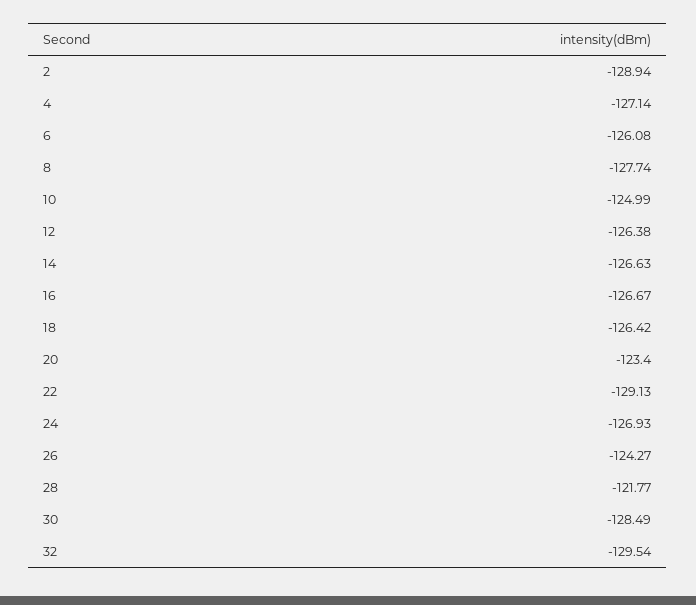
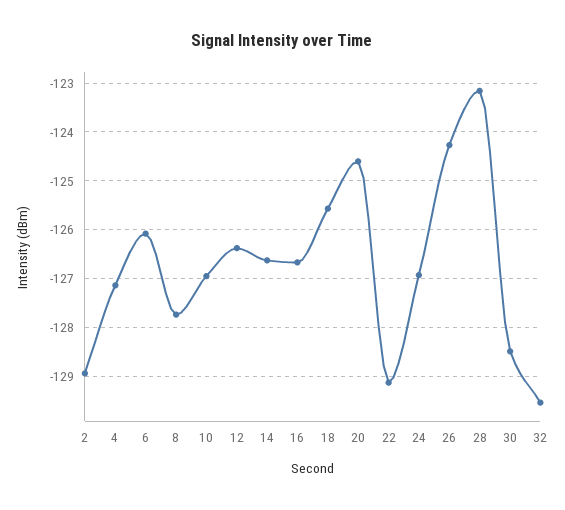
  {
    "2": -128.94,
    "4": -127.14,
    "6": -126.08,
    "8": -127.74,
-   "10": -124.99,
+   "10": -127,
    "12": -126.38,
    "14": -126.63,
    "16": -126.67,
-   "18": -126.42,
+   "18": -125.6,
-   "20": -123.4,
+   "20": -124.6,
    "22": -129.13,
    "24": -126.93,
    "26": -124.27,
-   "28": -121.77,
+   "28": -123.2,
    "30": -128.49,
    "32": -129.54
  }

